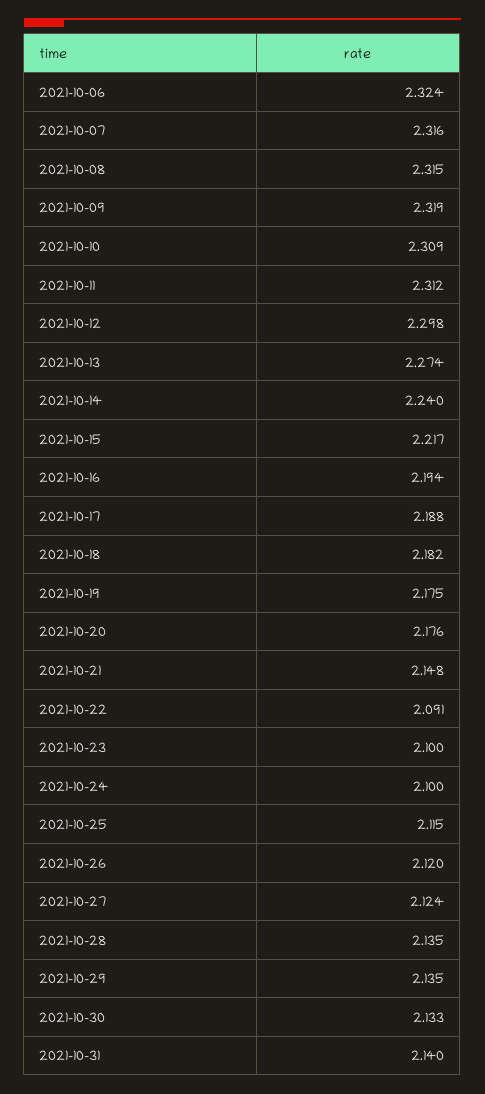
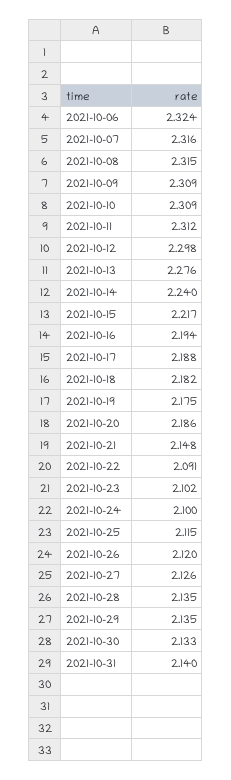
  {
    "2021-10-06": 2.324,
    "2021-10-07": 2.316,
    "2021-10-08": 2.315,
-   "2021-10-09": 2.319,
+   "2021-10-09": 2.309,
    "2021-10-10": 2.309,
    "2021-10-11": 2.312,
    "2021-10-12": 2.298,
-   "2021-10-13": 2.274,
+   "2021-10-13": 2.276,
    "2021-10-14": 2.24,
    "2021-10-15": 2.217,
    "2021-10-16": 2.194,
    "2021-10-17": 2.188,
    "2021-10-18": 2.182,
    "2021-10-19": 2.175,
-   "2021-10-20": 2.176,
+   "2021-10-20": 2.186,
    "2021-10-21": 2.148,
    "2021-10-22": 2.091,
-   "2021-10-23": 2.1,
+   "2021-10-23": 2.102,
    "2021-10-24": 2.1,
    "2021-10-25": 2.115,
    "2021-10-26": 2.12,
-   "2021-10-27": 2.124,
+   "2021-10-27": 2.126,
    "2021-10-28": 2.135,
    "2021-10-29": 2.135,
    "2021-10-30": 2.133,
    "2021-10-31": 2.14
  }

